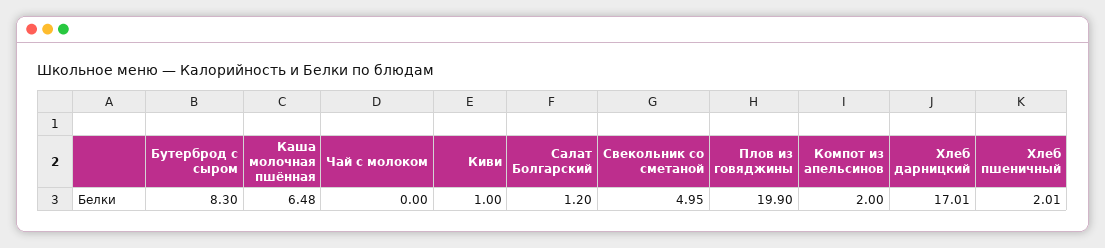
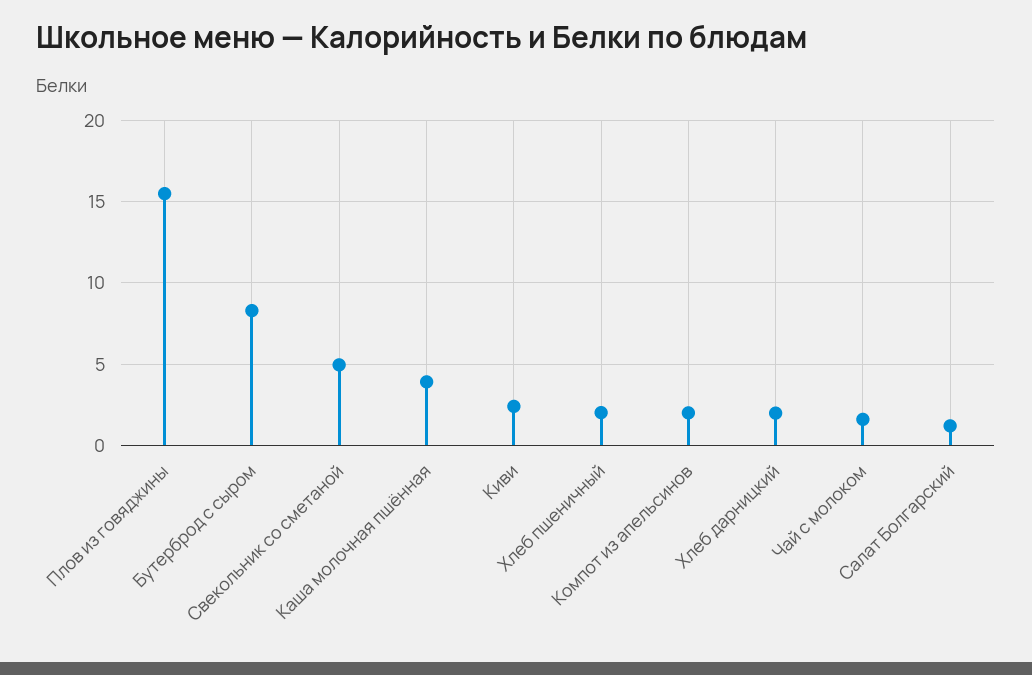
  {
    "Бутерброд с сыром": 8.3,
-   "Каша молочная пшённая": 6.48,
+   "Каша молочная пшённая": 4,
-   "Чай с молоком": 0,
+   "Чай с молоком": 1.5,
-   "Киви": 1,
+   "Киви": 2.5,
    "Салат Болгарский": 1.2,
    "Свекольник со сметаной": 4.95,
-   "Плов из говяджины": 19.9,
+   "Плов из говяджины": 15.5,
    "Компот из апельсинов": 2,
-   "Хлеб дарницкий": 17.01,
+   "Хлеб дарницкий": 2,
    "Хлеб пшеничный": 2.01
  }

